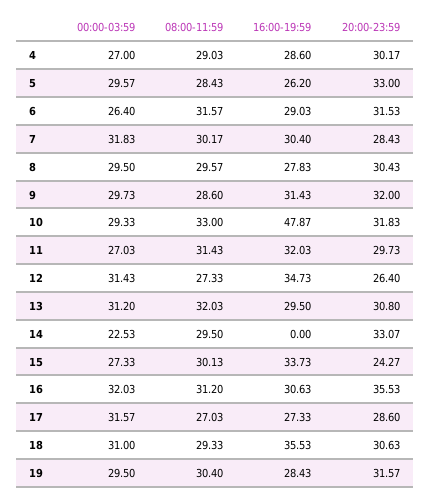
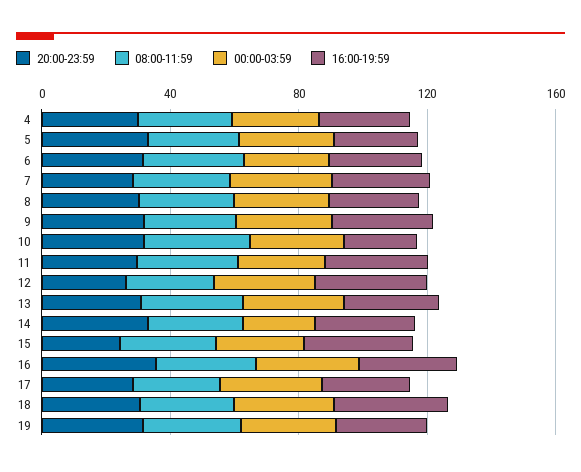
  {
    "00:00-03:59": {
      "4": 27,
      "5": 29.57,
      "6": 26.4,
      "7": 31.83,
      "8": 29.5,
      "9": 29.73,
      "10": 29.33,
      "11": 27.03,
      "12": 31.43,
      "13": 31.2,
      "14": 22.53,
      "15": 27.33,
      "16": 32.03,
      "17": 31.57,
      "18": 31,
      "19": 29.5
    },
    "08:00-11:59": {
      "4": 29.03,
      "5": 28.43,
      "6": 31.57,
      "7": 30.17,
      "8": 29.57,
      "9": 28.6,
      "10": 33,
      "11": 31.43,
      "12": 27.33,
      "13": 32.03,
      "14": 29.5,
      "15": 30.13,
      "16": 31.2,
      "17": 27.03,
      "18": 29.33,
      "19": 30.4
    },
    "16:00-19:59": {
      "4": 28.6,
      "5": 26.2,
      "6": 29.03,
      "7": 30.4,
      "8": 27.83,
      "9": 31.43,
-     "10": 47.87,
+     "10": 20,
      "11": 32.03,
      "12": 34.73,
      "13": 29.5,
-     "14": 0,
+     "14": 30,
      "15": 33.73,
      "16": 30.63,
      "17": 27.33,
      "18": 35.53,
      "19": 28.43
    },
    "20:00-23:59": {
      "4": 30.17,
      "5": 33,
      "6": 31.53,
      "7": 28.43,
      "8": 30.43,
      "9": 32,
      "10": 31.83,
      "11": 29.73,
      "12": 26.4,
      "13": 30.8,
      "14": 33.07,
      "15": 24.27,
      "16": 35.53,
      "17": 28.6,
      "18": 30.63,
      "19": 31.57
    }
  }

